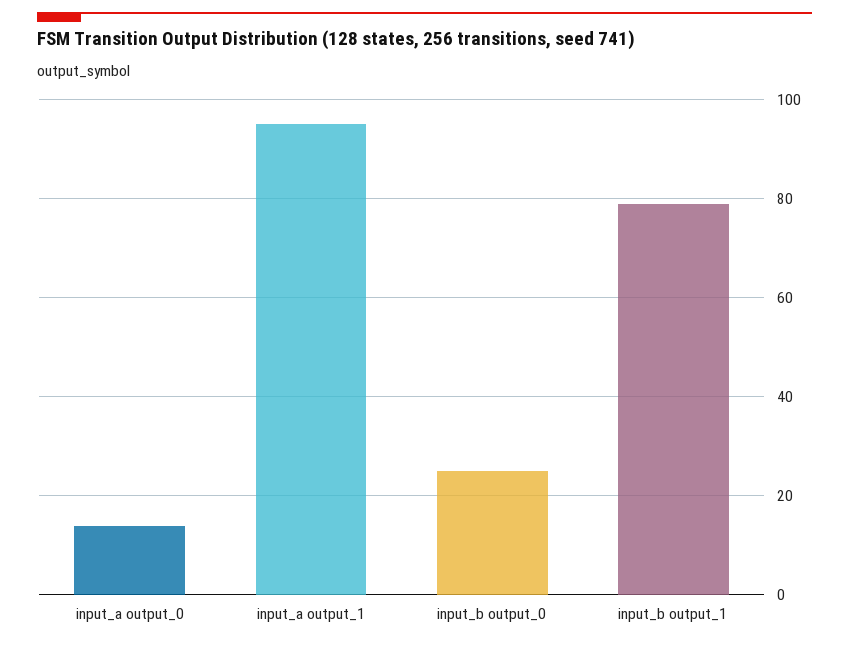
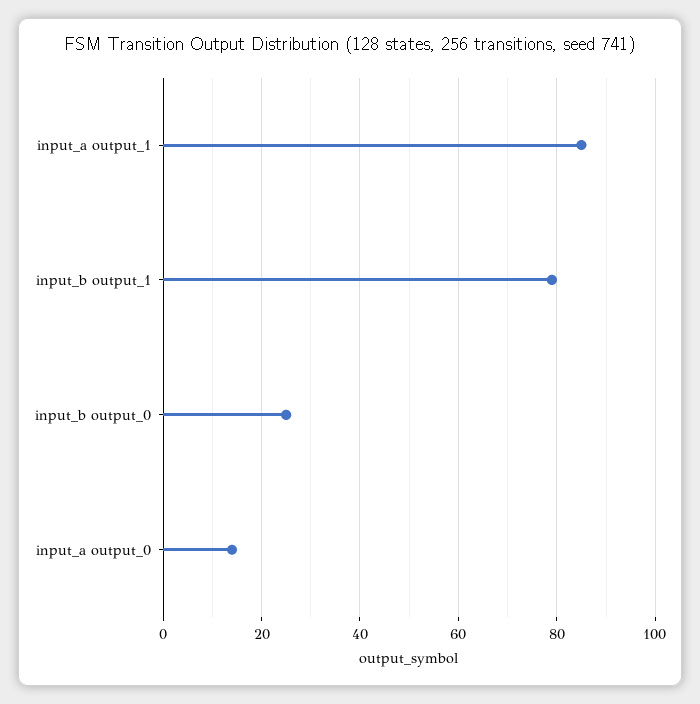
  {
    "input_a output_0": 15,
-   "input_a output_1": 95,
+   "input_a output_1": 85,
    "input_b output_0": 25,
    "input_b output_1": 80
  }

